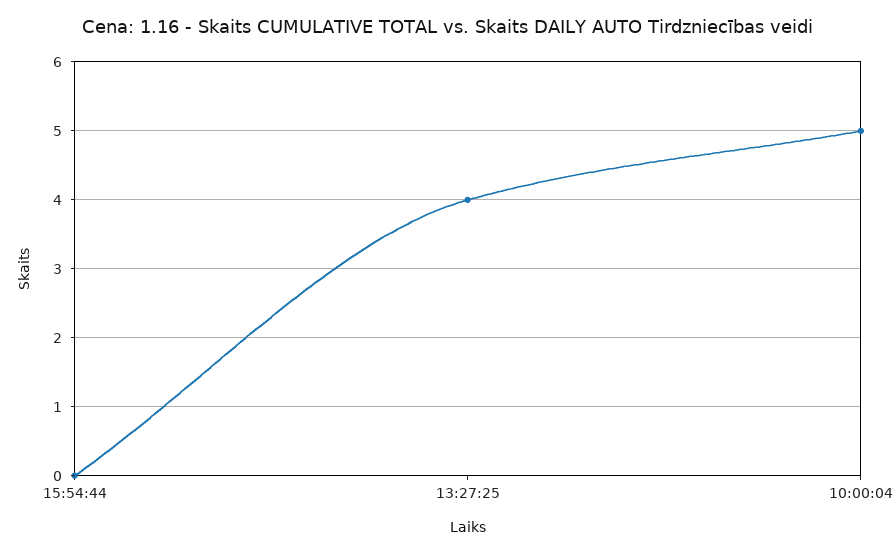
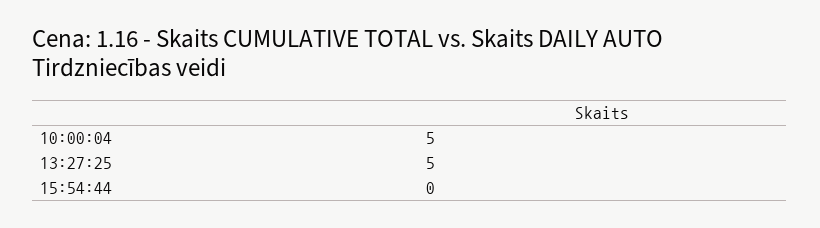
  {
    "15:54:44": 0,
-   "13:27:25": 4,
+   "13:27:25": 5,
    "10:00:04": 5
  }

